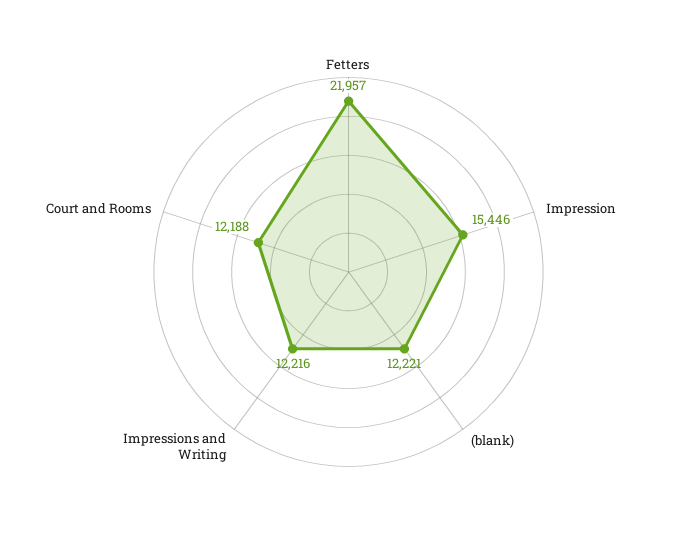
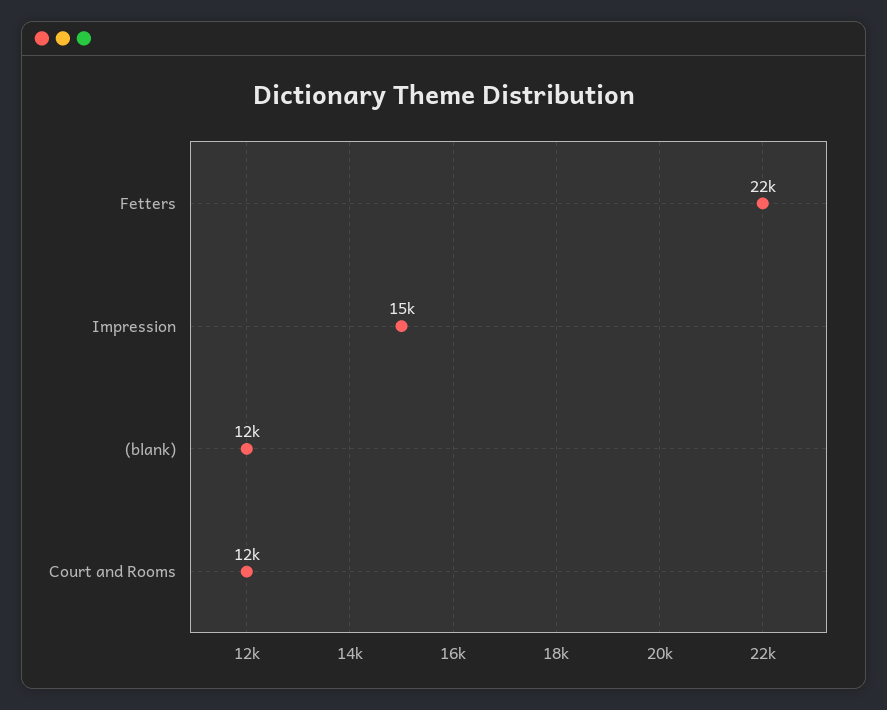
  {
    "Fetters": 21957,
    "Impression": 15446,
    "(blank)": 12221,
-   "Impressions and Writing": 12216,
    "Court and Rooms": 12188
  }

